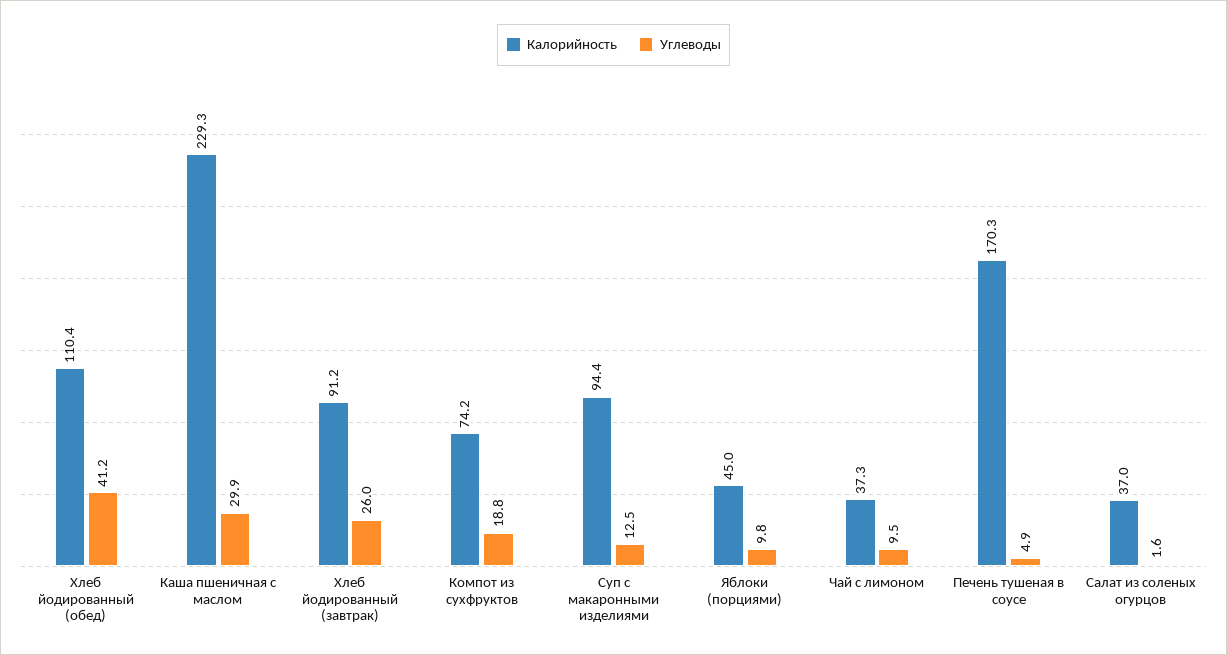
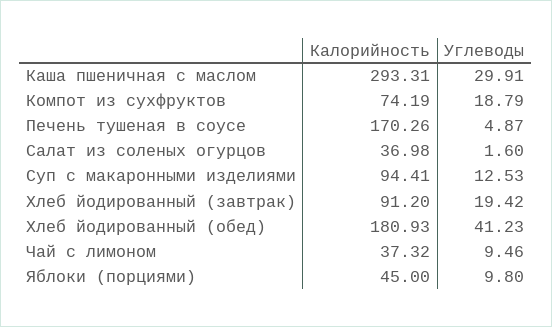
  {
    "Калорийность": {
-     "Хлеб йодированный (обед)": 110.4,
+     "Хлеб йодированный (обед)": 180.93,
-     "Каша пшеничная с маслом": 229.3,
+     "Каша пшеничная с маслом": 293.31,
      "Хлеб йодированный (завтрак)": 91.2,
      "Компот из сухфруктов": 74.19,
      "Суп с макаронными изделиями": 94.41,
      "Яблоки (порциями)": 45,
      "Чай с лимоном": 37.32,
      "Печень тушеная в соусе": 170.26,
      "Салат из соленых огурцов": 36.98
    },
    "Углеводы": {
      "Хлеб йодированный (обед)": 41.23,
      "Каша пшеничная с маслом": 29.91,
-     "Хлеб йодированный (завтрак)": 26,
+     "Хлеб йодированный (завтрак)": 19.42,
      "Компот из сухфруктов": 18.79,
      "Суп с макаронными изделиями": 12.53,
      "Яблоки (порциями)": 9.8,
      "Чай с лимоном": 9.46,
      "Печень тушеная в соусе": 4.87,
      "Салат из соленых огурцов": 1.6
    }
  }

